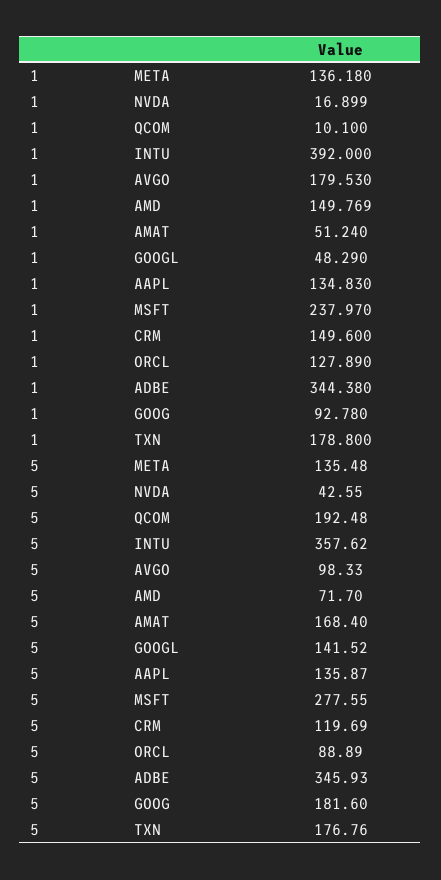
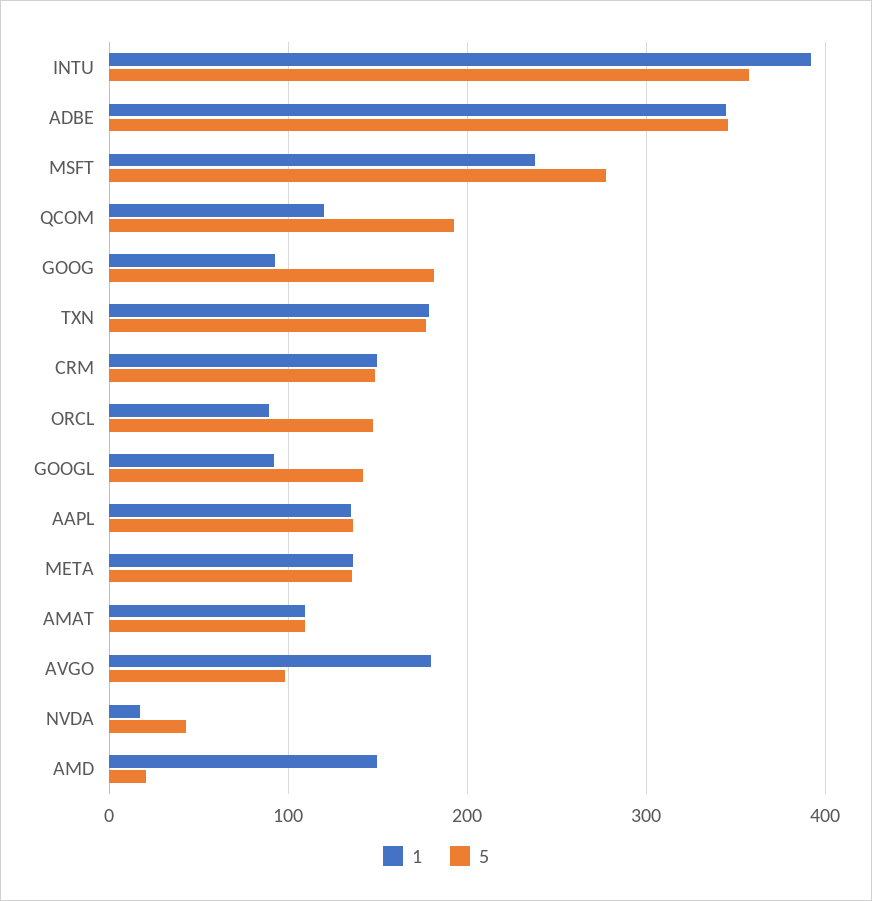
  {
    "1": {
      "META": 136.18,
      "NVDA": 16.899,
-     "QCOM": 10.1,
+     "QCOM": 120,
      "INTU": 392,
      "AVGO": 179.53,
      "AMD": 149.769,
-     "AMAT": 51.24,
+     "AMAT": 110,
-     "GOOGL": 48.29,
+     "GOOGL": 90,
      "AAPL": 134.83,
      "MSFT": 237.97,
      "CRM": 149.6,
-     "ORCL": 127.89,
+     "ORCL": 90,
      "ADBE": 344.38,
      "GOOG": 92.78,
      "TXN": 178.8
    },
    "5": {
      "META": 135.48,
      "NVDA": 42.55,
      "QCOM": 192.48,
      "INTU": 357.62,
      "AVGO": 98.33,
-     "AMD": 71.7,
+     "AMD": 20,
-     "AMAT": 168.4,
+     "AMAT": 110,
      "GOOGL": 141.52,
      "AAPL": 135.87,
      "MSFT": 277.55,
-     "CRM": 119.69,
+     "CRM": 150,
-     "ORCL": 88.89,
+     "ORCL": 150,
      "ADBE": 345.93,
      "GOOG": 181.6,
      "TXN": 176.76
    }
  }

